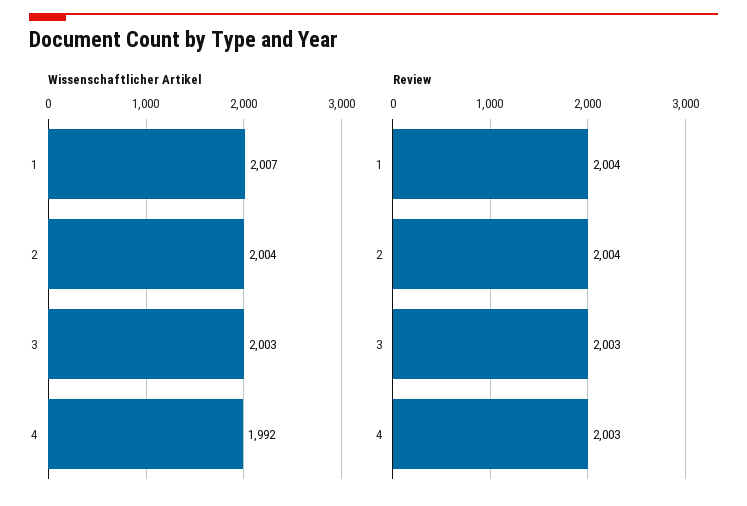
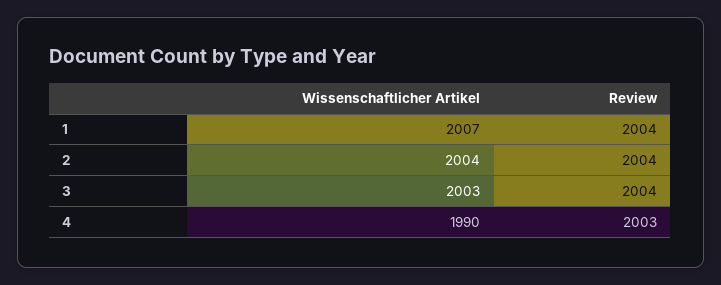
  {
    "Wissenschaftlicher Artikel": {
      "1": 2007,
      "2": 2004,
      "3": 2003,
-     "4": 1992
+     "4": 1990
    },
    "Review": {
      "1": 2004,
      "2": 2004,
-     "3": 2003,
+     "3": 2004,
      "4": 2003
    }
  }

